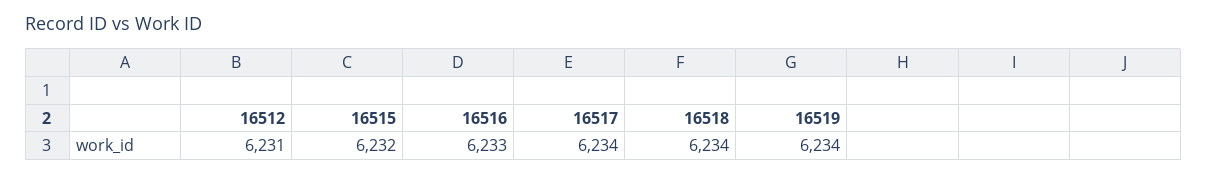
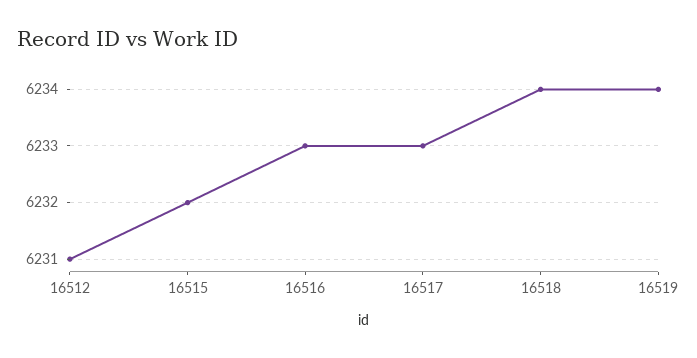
  {
    "16512": 6231,
    "16515": 6232,
    "16516": 6233,
-   "16517": 6234,
+   "16517": 6233,
    "16518": 6234,
    "16519": 6234
  }

